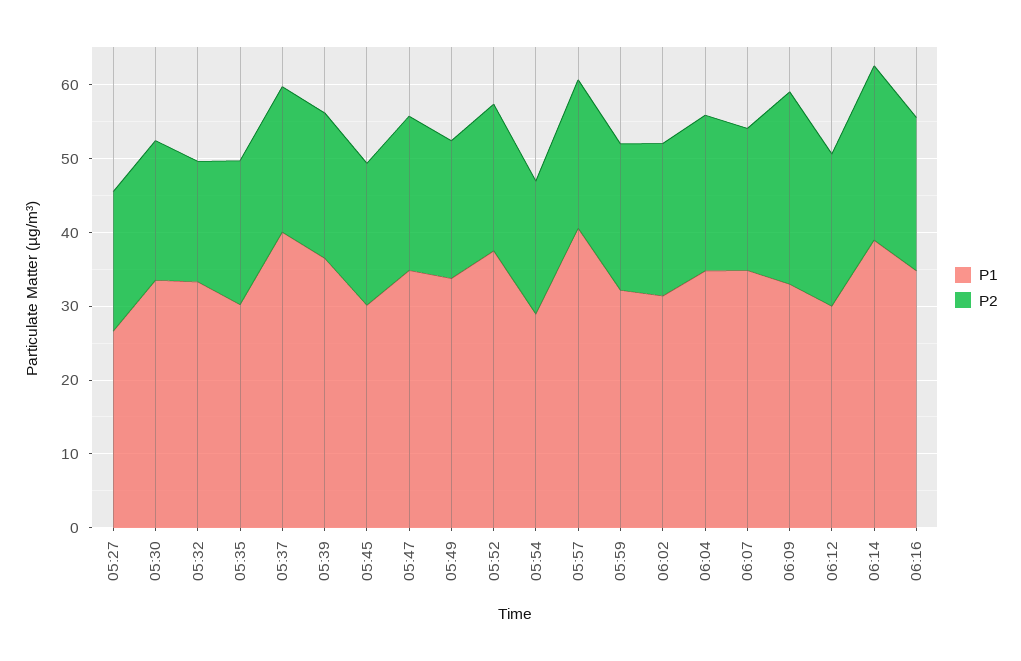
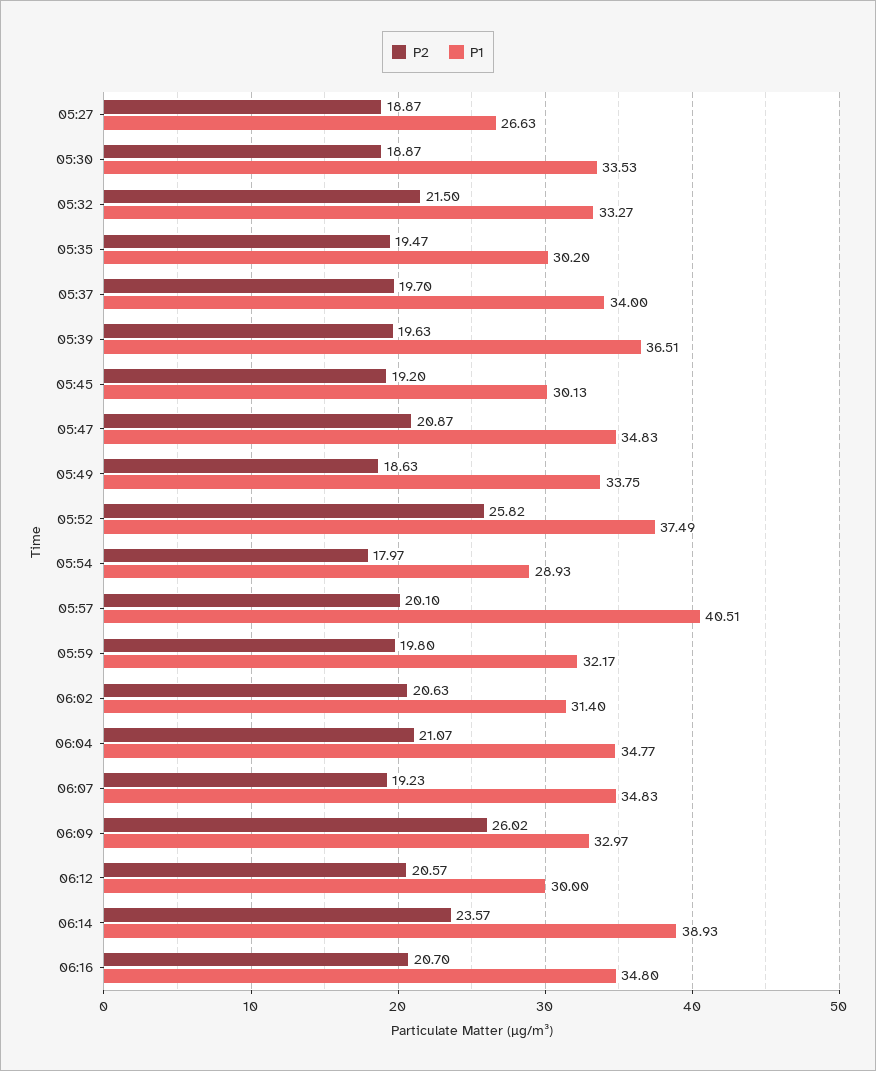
  {
    "P1": {
      "05:27": 26.63,
      "05:30": 33.53,
      "05:32": 33.27,
      "05:35": 30.2,
-     "05:37": 40,
+     "05:37": 34,
      "05:39": 36.51,
      "05:45": 30.13,
      "05:47": 34.83,
      "05:49": 33.75,
      "05:52": 37.49,
      "05:54": 28.93,
      "05:57": 40.51,
      "05:59": 32.17,
      "06:02": 31.4,
      "06:04": 34.77,
      "06:07": 34.83,
      "06:09": 32.97,
      "06:12": 30,
      "06:14": 38.93,
      "06:16": 34.8
    },
    "P2": {
      "05:27": 18.87,
      "05:30": 18.87,
-     "05:32": 16,
+     "05:32": 21.5,
      "05:35": 19.47,
      "05:37": 19.7,
      "05:39": 19.63,
      "05:45": 19.2,
      "05:47": 20.87,
      "05:49": 18.63,
-     "05:52": 20,
+     "05:52": 25.82,
      "05:54": 17.97,
      "05:57": 20.1,
      "05:59": 19.8,
      "06:02": 20.63,
      "06:04": 21.07,
      "06:07": 19.23,
      "06:09": 26.02,
      "06:12": 20.57,
      "06:14": 23.57,
      "06:16": 20.7
    }
  }

